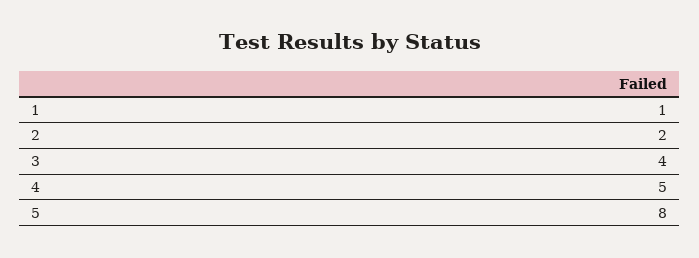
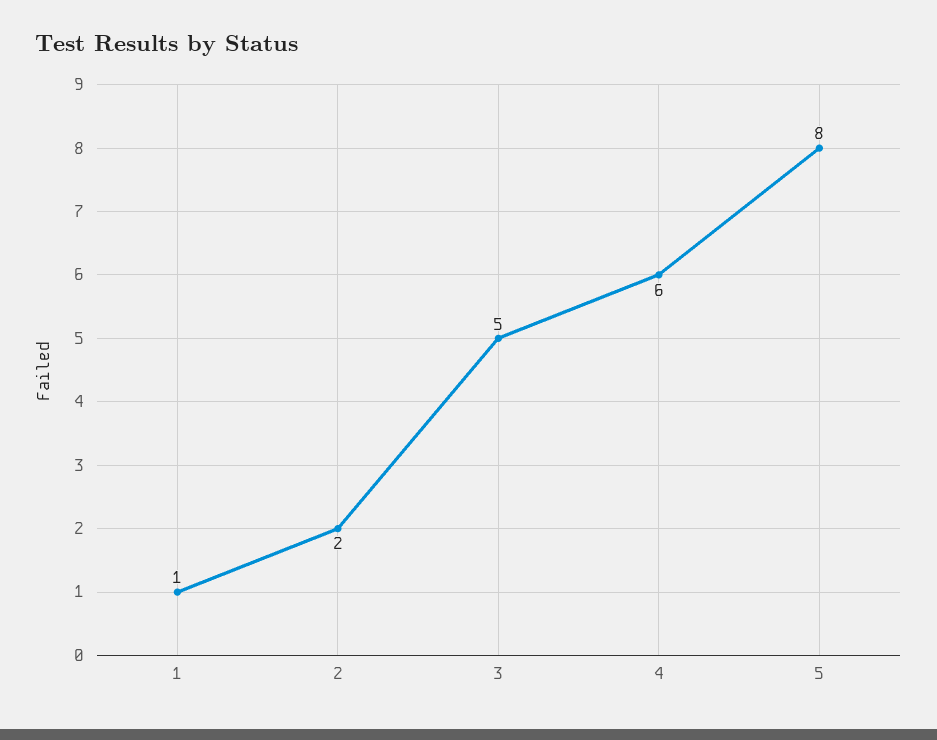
  {
    "1": 1,
    "2": 2,
-   "3": 4,
+   "3": 5,
-   "4": 5,
+   "4": 6,
    "5": 8
  }

